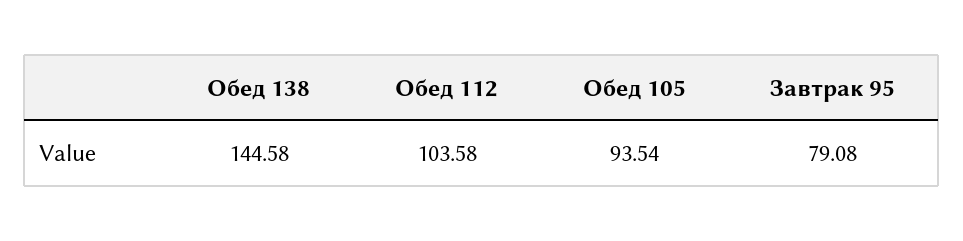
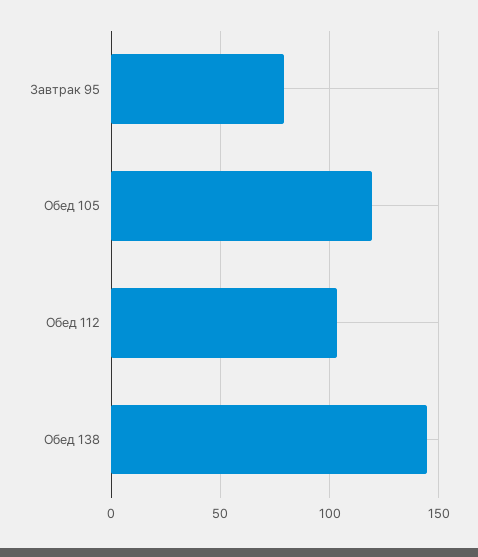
  {
    "Обед 138": 144.58,
    "Обед 112": 103.58,
-   "Обед 105": 93.54,
+   "Обед 105": 120,
    "Завтрак 95": 79.08
  }

